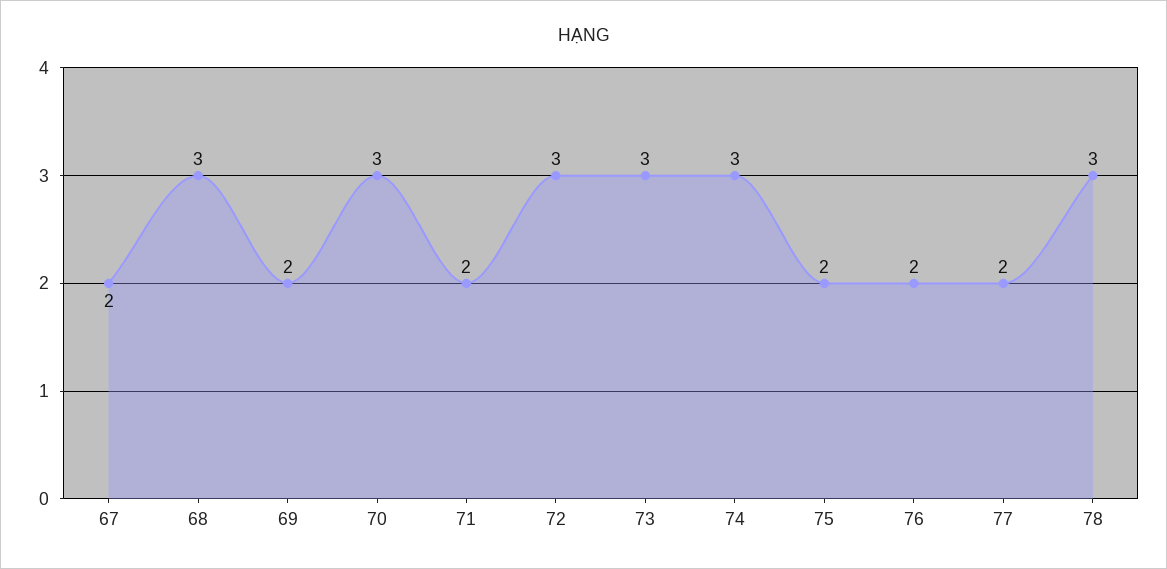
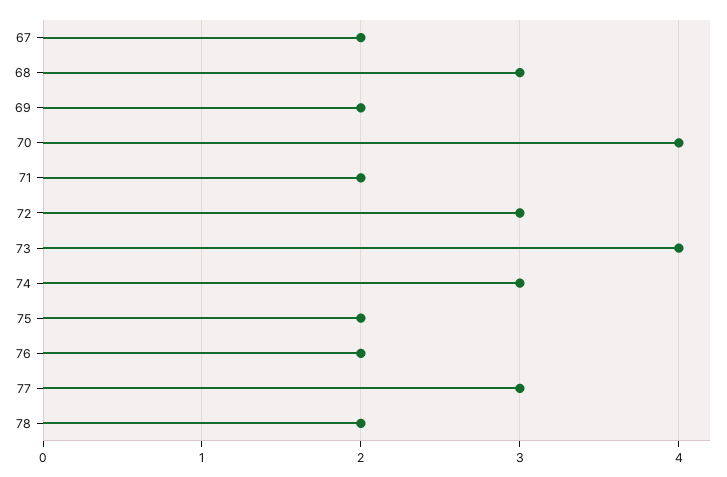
  {
    "67": 2,
    "68": 3,
    "69": 2,
-   "70": 3,
+   "70": 4,
    "71": 2,
    "72": 3,
-   "73": 3,
+   "73": 4,
    "74": 3,
    "75": 2,
    "76": 2,
-   "77": 2,
+   "77": 3,
-   "78": 3
+   "78": 2
  }

